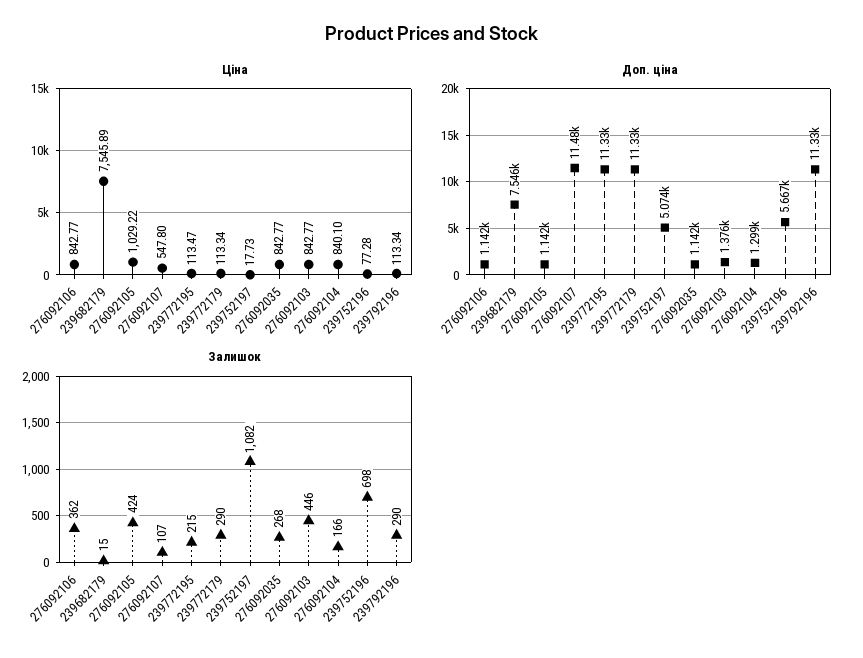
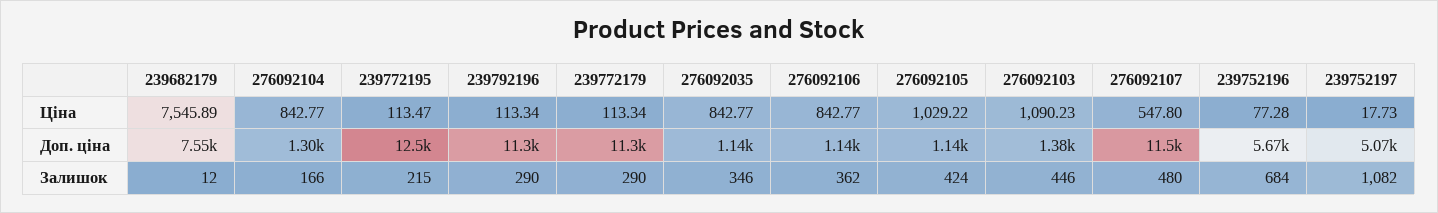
  {
    "Ціна": {
      "276092106": 842.77,
      "239682179": 7545.89,
      "276092105": 1029.22,
      "276092107": 547.8,
      "239772195": 113.47,
      "239772179": 113.34,
      "239752197": 17.73,
      "276092035": 842.77,
-     "276092103": 842.77,
+     "276092103": 1090.23,
-     "276092104": 840.1,
+     "276092104": 842.77,
      "239752196": 77.28,
      "239792196": 113.34
    },
    "Доп. ціна": {
      "276092106": 1142,
      "239682179": 7546,
      "276092105": 1142,
      "276092107": 11480,
-     "239772195": 11330,
+     "239772195": 12500,
      "239772179": 11330,
      "239752197": 5074,
      "276092035": 1142,
      "276092103": 1376,
      "276092104": 1299,
      "239752196": 5667,
      "239792196": 11330
    },
    "Залишок": {
      "276092106": 362,
-     "239682179": 15,
+     "239682179": 12,
      "276092105": 424,
-     "276092107": 107,
+     "276092107": 480,
      "239772195": 215,
      "239772179": 290,
      "239752197": 1082,
-     "276092035": 268,
+     "276092035": 346,
      "276092103": 446,
      "276092104": 166,
-     "239752196": 698,
+     "239752196": 684,
      "239792196": 290
    }
  }

